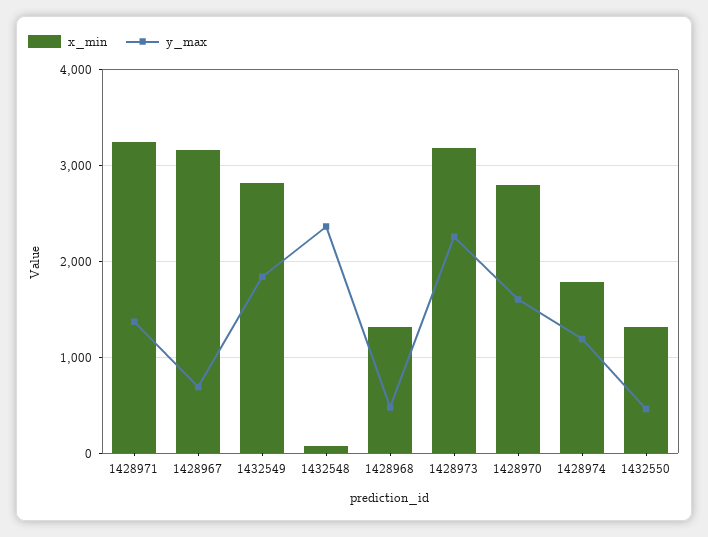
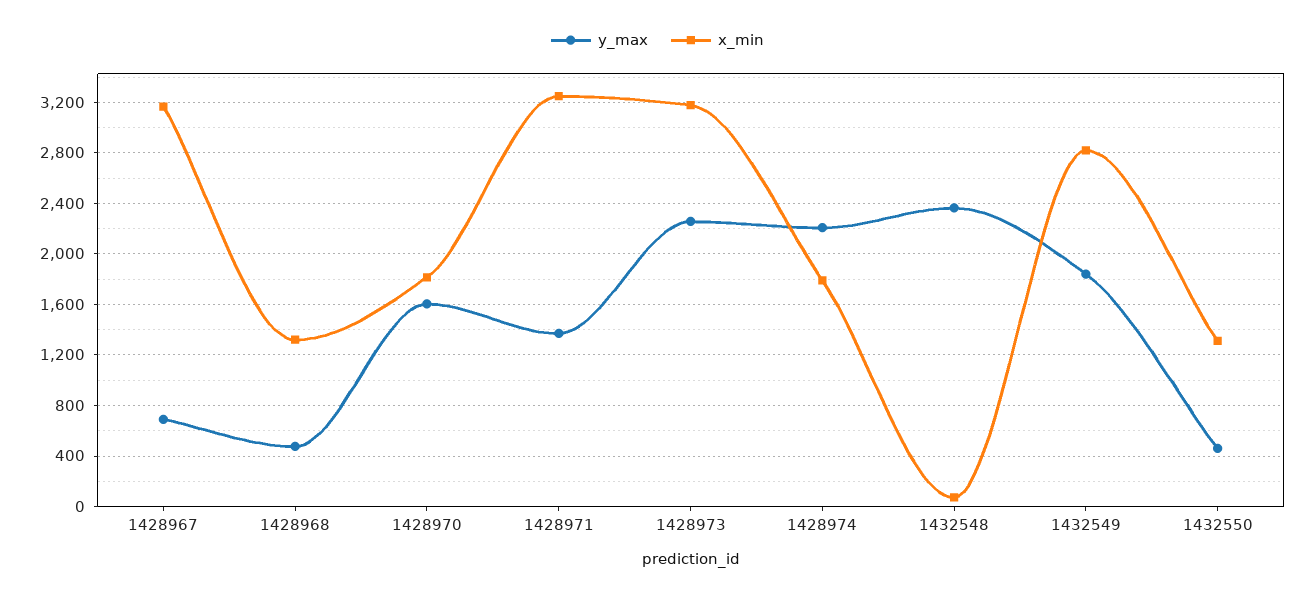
  {
    "x_min": {
      "1428971": 3250,
      "1428967": 3150,
      "1432549": 2800,
      "1432548": 50,
      "1428968": 1300,
      "1428973": 3200,
-     "1428970": 2800,
+     "1428970": 1800,
      "1428974": 1800,
      "1432550": 1300
    },
    "y_max": {
      "1428971": 1350,
      "1428967": 700,
      "1432549": 1850,
      "1432548": 2350,
      "1428968": 500,
      "1428973": 2250,
      "1428970": 1600,
-     "1428974": 1200,
+     "1428974": 2200,
      "1432550": 450
    }
  }

